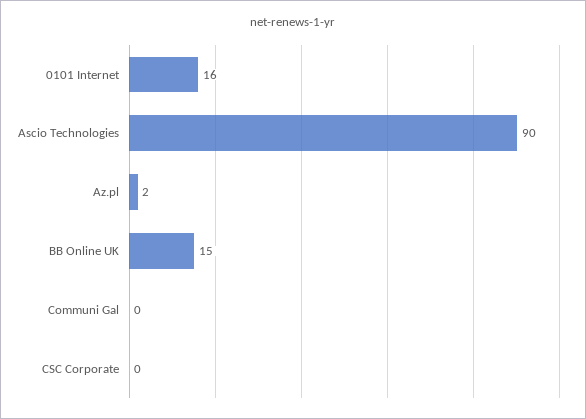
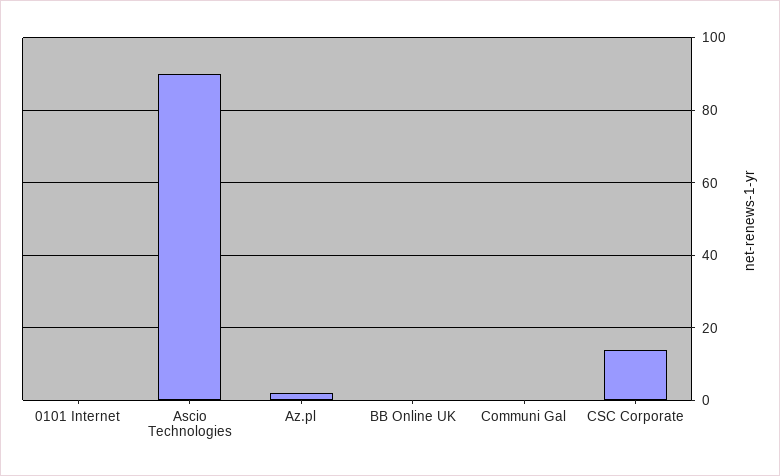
  {
-   "0101 Internet": 16,
+   "0101 Internet": 0,
    "Ascio Technologies": 90,
    "Az.pl": 2,
-   "BB Online UK": 15,
+   "BB Online UK": 0,
    "Communi Gal": 0,
-   "CSC Corporate": 0
+   "CSC Corporate": 15
  }

